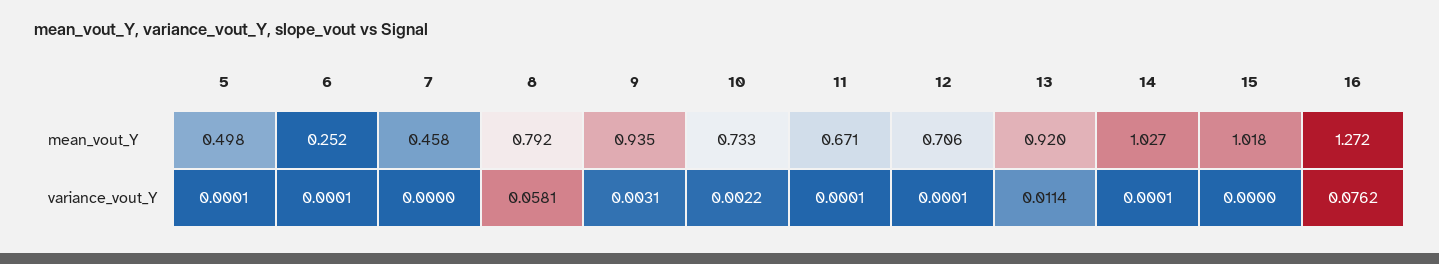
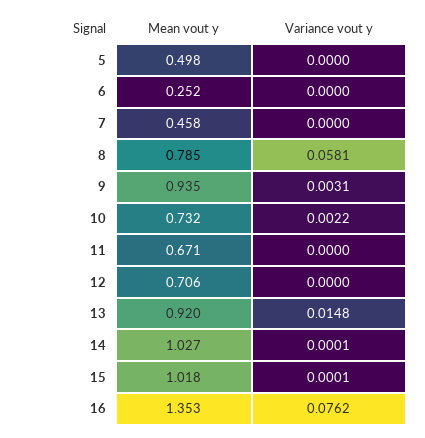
  {
    "5": {
      "mean_vout_Y": 0.498,
-     "variance_vout_Y": 0.0001
+     "variance_vout_Y": 0
    },
    "6": {
      "mean_vout_Y": 0.252,
-     "variance_vout_Y": 0.0001
+     "variance_vout_Y": 0
    },
    "7": {
      "mean_vout_Y": 0.458,
      "variance_vout_Y": 0
    },
    "8": {
-     "mean_vout_Y": 0.792,
+     "mean_vout_Y": 0.785,
      "variance_vout_Y": 0.0581
    },
    "9": {
      "mean_vout_Y": 0.935,
      "variance_vout_Y": 0.0031
    },
    "10": {
-     "mean_vout_Y": 0.733,
+     "mean_vout_Y": 0.732,
      "variance_vout_Y": 0.0022
    },
    "11": {
      "mean_vout_Y": 0.671,
-     "variance_vout_Y": 0.0001
+     "variance_vout_Y": 0
    },
    "12": {
      "mean_vout_Y": 0.706,
-     "variance_vout_Y": 0.0001
+     "variance_vout_Y": 0
    },
    "13": {
      "mean_vout_Y": 0.92,
-     "variance_vout_Y": 0.0114
+     "variance_vout_Y": 0.0148
    },
    "14": {
      "mean_vout_Y": 1.027,
      "variance_vout_Y": 0.0001
    },
    "15": {
      "mean_vout_Y": 1.018,
-     "variance_vout_Y": 0
+     "variance_vout_Y": 0.0001
    },
    "16": {
-     "mean_vout_Y": 1.272,
+     "mean_vout_Y": 1.353,
      "variance_vout_Y": 0.0762
    }
  }

